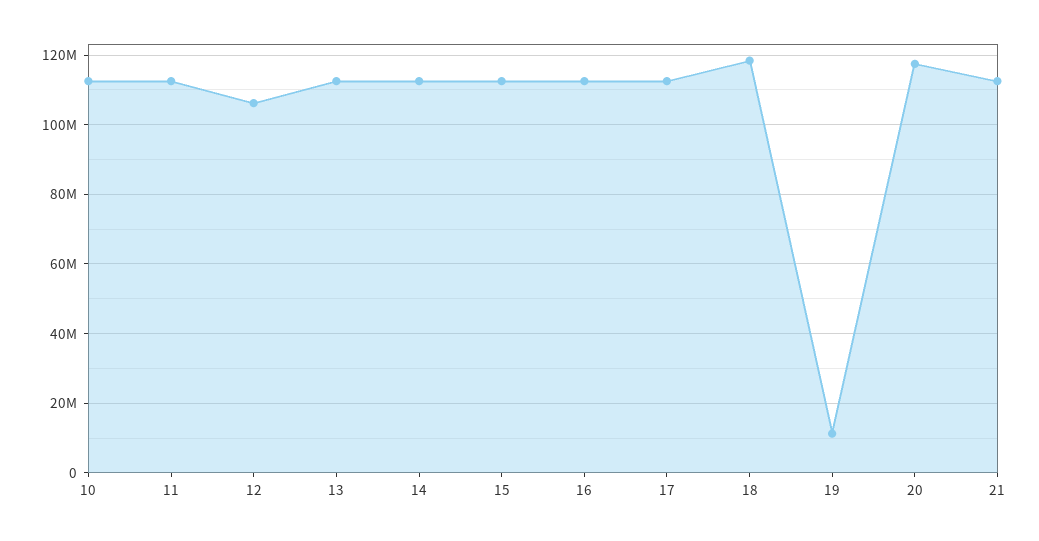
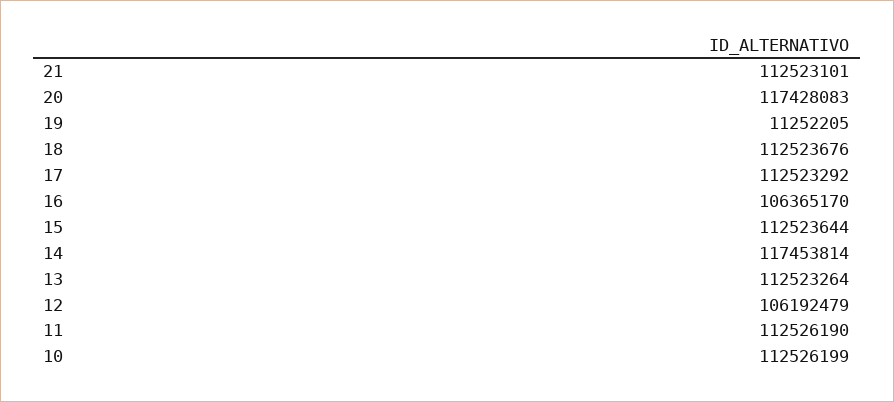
  {
    "10": 112526199,
    "11": 112526190,
    "12": 106192479,
    "13": 112523264,
-   "14": 112000000,
+   "14": 117453814,
    "15": 112523644,
-   "16": 112000000,
+   "16": 106365170,
    "17": 112523292,
-   "18": 118000000,
+   "18": 112523676,
    "19": 11252205,
    "20": 117428083,
    "21": 112523101
  }

